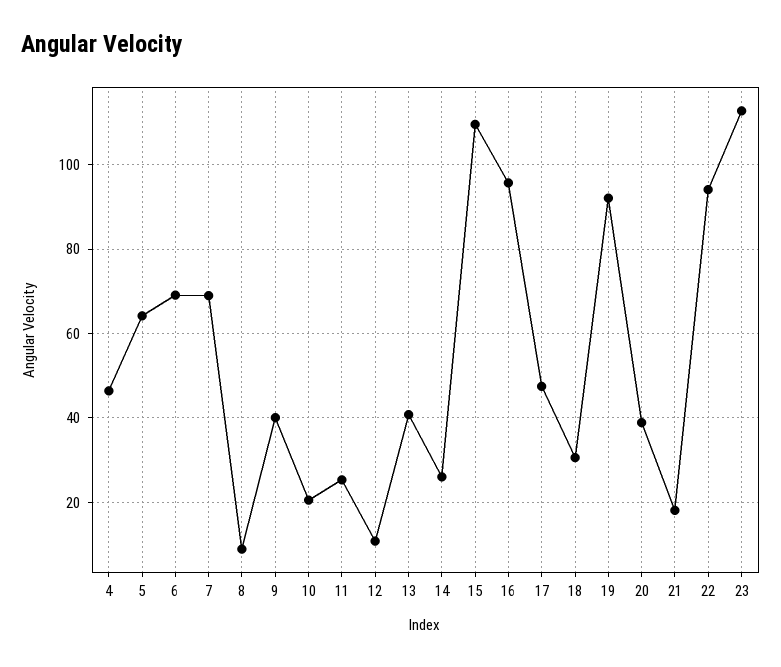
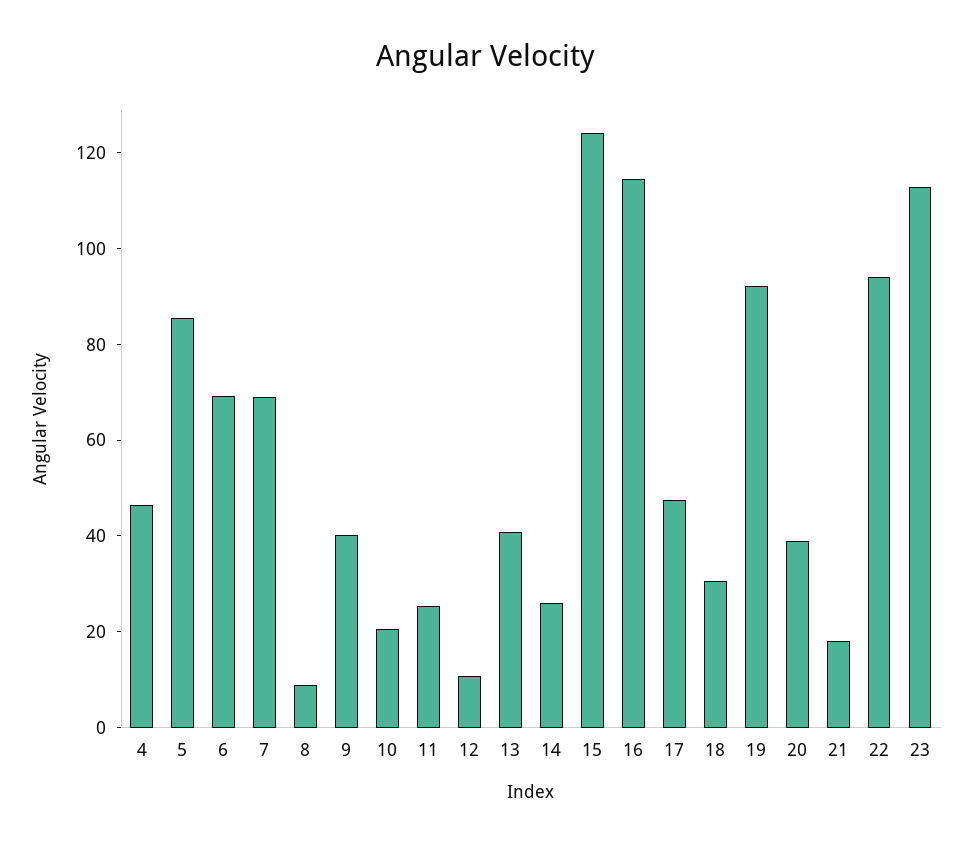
  {
    "4": 46,
-   "5": 64,
+   "5": 85,
    "6": 70,
    "7": 70,
    "8": 8,
    "9": 40,
    "10": 20,
    "11": 26,
    "12": 10,
    "13": 40,
    "14": 26,
-   "15": 110,
+   "15": 125,
-   "16": 96,
+   "16": 115,
    "17": 48,
    "18": 30,
    "19": 92,
    "20": 38,
    "21": 18,
    "22": 94,
    "23": 112
  }

